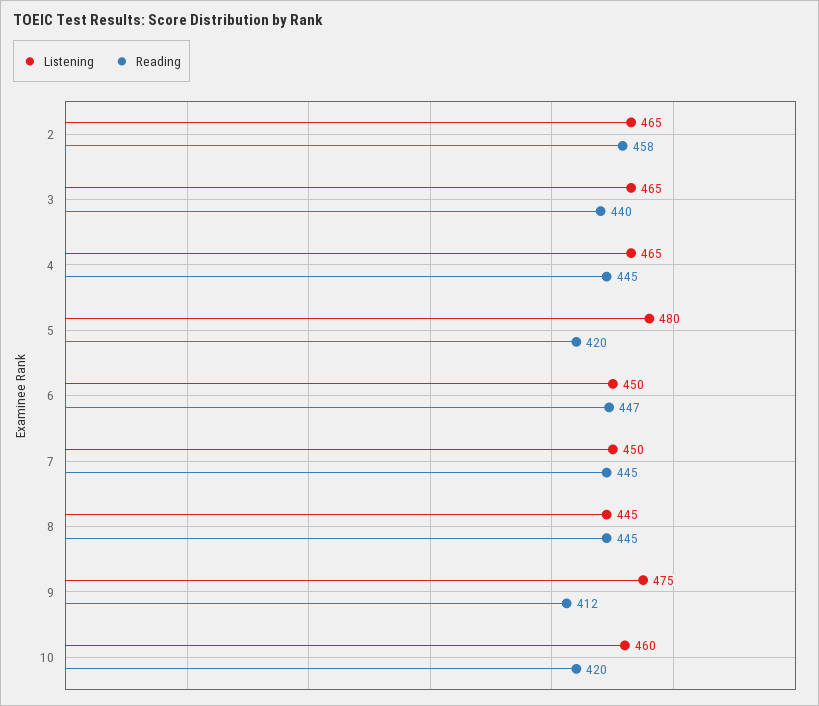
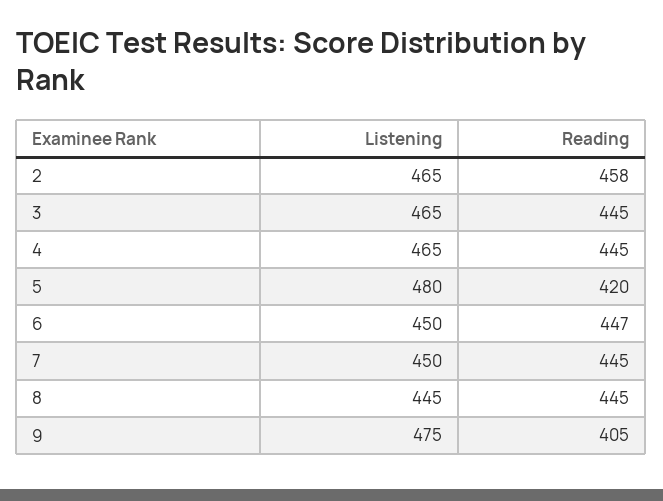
  {
    "Listening": {
      "2": 465,
      "3": 465,
      "4": 465,
      "5": 480,
      "6": 450,
      "7": 450,
      "8": 445,
-     "9": 475,
+     "9": 475
-     "10": 460
    },
    "Reading": {
      "2": 458,
-     "3": 440,
+     "3": 445,
      "4": 445,
      "5": 420,
      "6": 447,
      "7": 445,
      "8": 445,
-     "9": 412,
+     "9": 405
-     "10": 420
    }
  }

